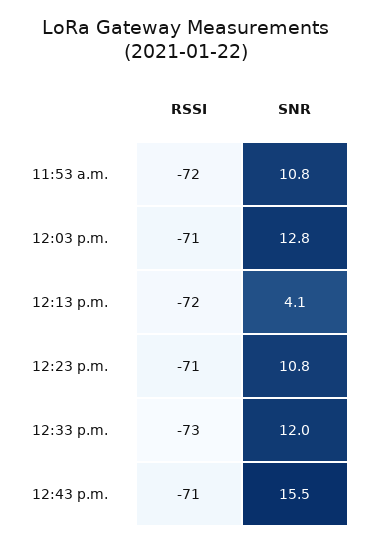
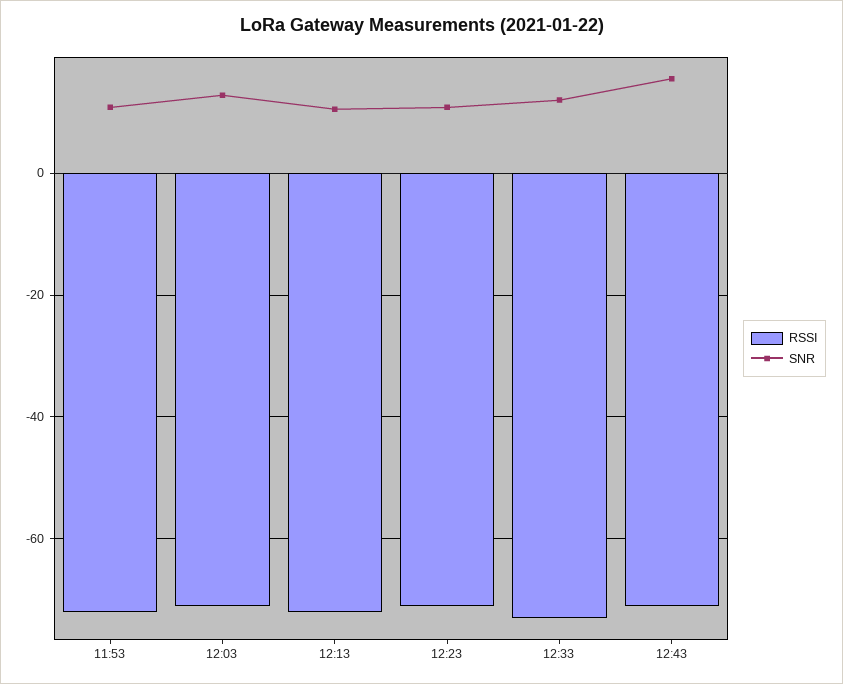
  {
    "RSSI": {
      "11:53 a.m.": -72,
      "12:03 p.m.": -71,
      "12:13 p.m.": -72,
      "12:23 p.m.": -71,
      "12:33 p.m.": -73,
      "12:43 p.m.": -71
    },
    "SNR": {
      "11:53 a.m.": 10.8,
      "12:03 p.m.": 12.8,
-     "12:13 p.m.": 4.1,
+     "12:13 p.m.": 10,
      "12:23 p.m.": 10.8,
      "12:33 p.m.": 12,
      "12:43 p.m.": 15.5
    }
  }

